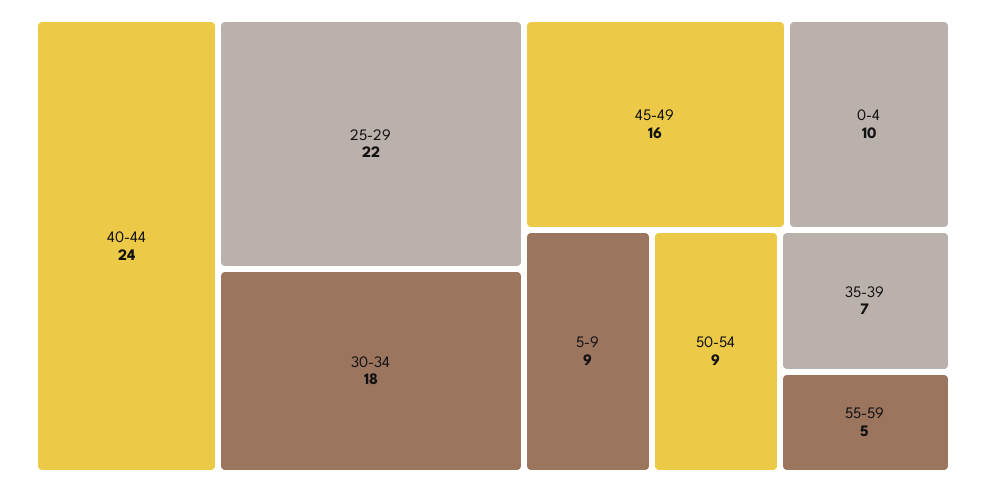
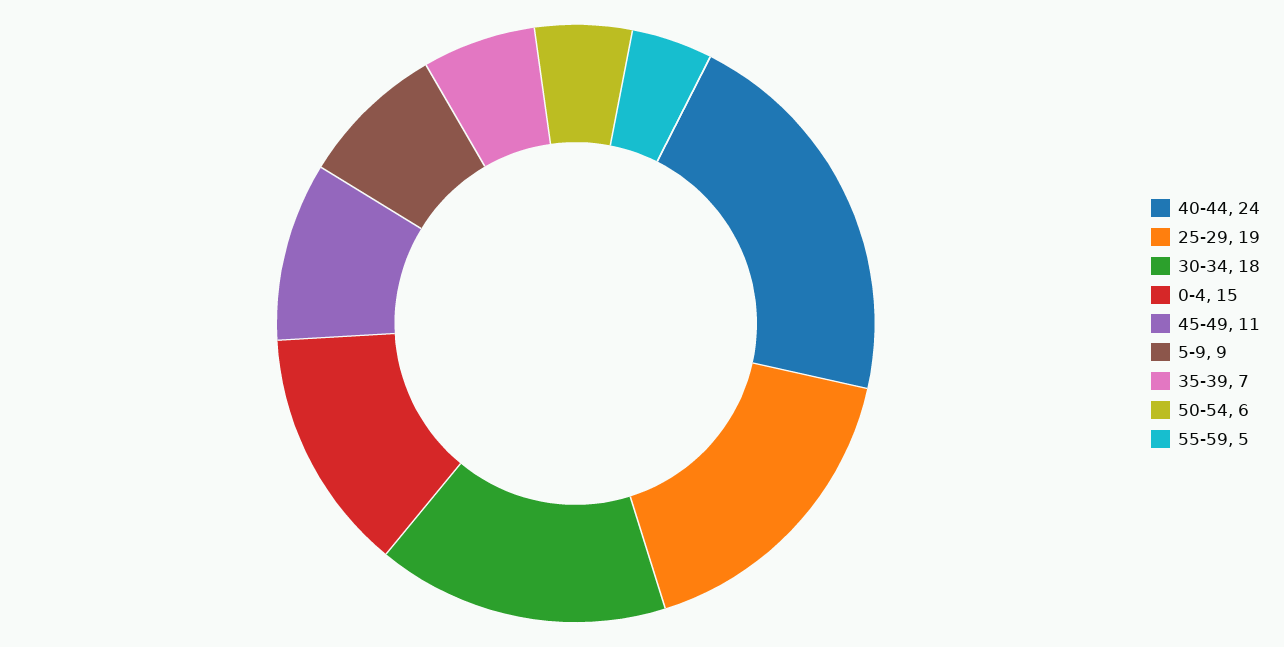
  {
    "40-44": 24,
-   "25-29": 22,
+   "25-29": 19,
    "30-34": 18,
-   "45-49": 16,
+   "45-49": 11,
-   "0-4": 10,
+   "0-4": 15,
    "5-9": 9,
-   "50-54": 9,
+   "50-54": 6,
    "35-39": 7,
    "55-59": 5
  }

